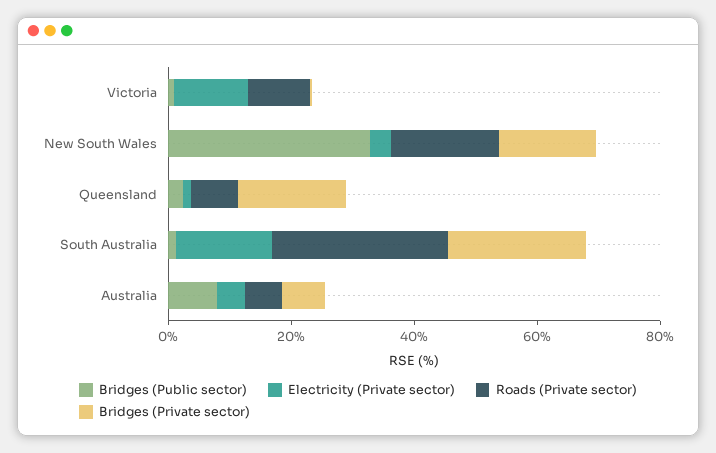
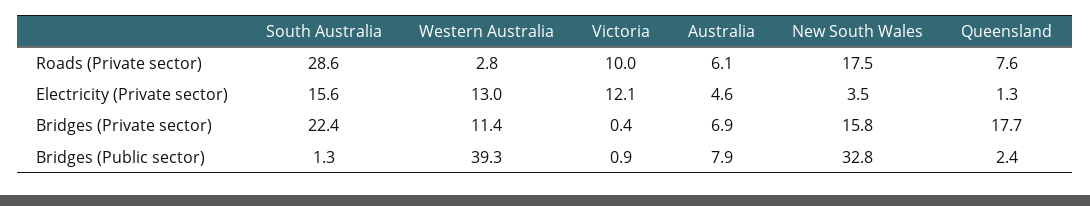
  {
    "Bridges (Public sector)": {
      "Victoria": 0.9,
      "New South Wales": 32.8,
      "Queensland": 2.4,
      "South Australia": 1.3,
-     "Australia": 7.9
+     "Australia": 7.9,
+     "Western Australia": 39.3
    },
    "Electricity (Private sector)": {
      "Victoria": 12.1,
      "New South Wales": 3.5,
      "Queensland": 1.3,
      "South Australia": 15.6,
-     "Australia": 4.6
+     "Australia": 4.6,
+     "Western Australia": 13
    },
    "Roads (Private sector)": {
      "Victoria": 10,
      "New South Wales": 17.5,
      "Queensland": 7.6,
      "South Australia": 28.6,
-     "Australia": 6.1
+     "Australia": 6.1,
+     "Western Australia": 2.8
    },
    "Bridges (Private sector)": {
      "Victoria": 0.4,
      "New South Wales": 15.8,
      "Queensland": 17.7,
      "South Australia": 22.4,
-     "Australia": 6.9
+     "Australia": 6.9,
+     "Western Australia": 11.4
    }
  }

